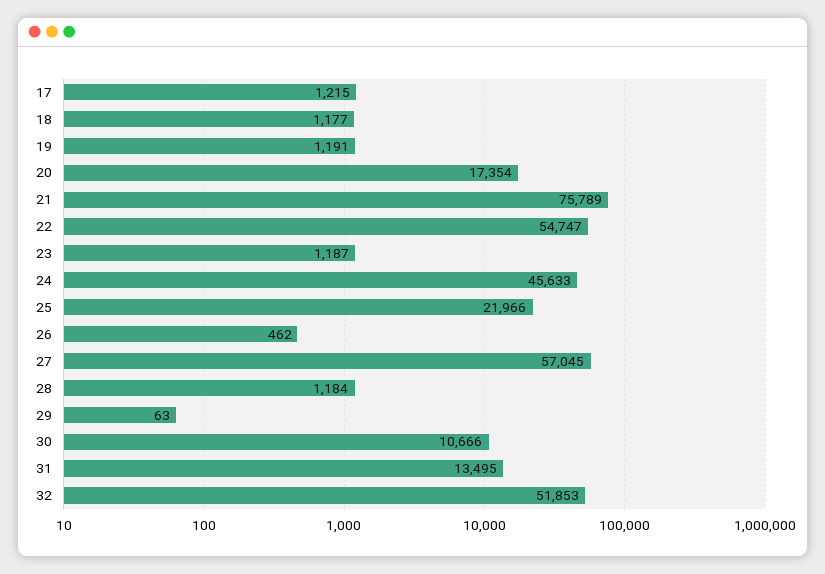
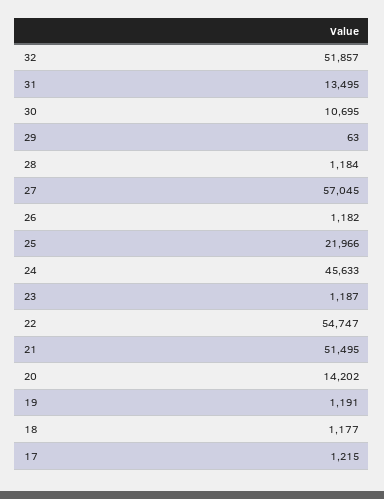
  {
    "17": 1215,
    "18": 1177,
    "19": 1191,
-   "20": 17354,
+   "20": 14202,
-   "21": 75789,
+   "21": 51495,
    "22": 54747,
    "23": 1187,
    "24": 45633,
    "25": 21966,
-   "26": 462,
+   "26": 1182,
    "27": 57045,
    "28": 1184,
    "29": 63,
-   "30": 10666,
+   "30": 10695,
    "31": 13495,
-   "32": 51853
+   "32": 51857
  }

